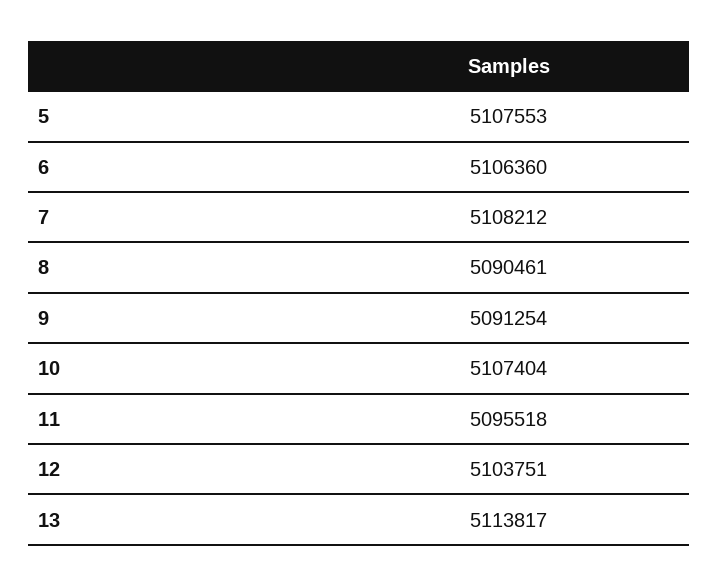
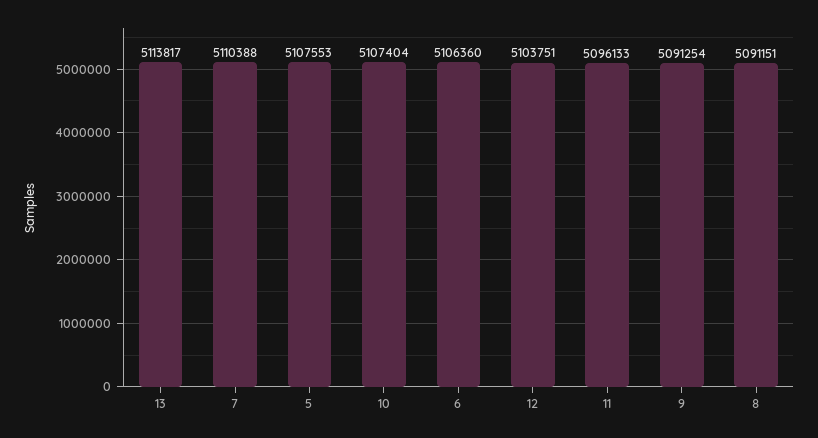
  {
    "5": 5107553,
    "6": 5106360,
-   "7": 5108212,
+   "7": 5110388,
-   "8": 5090461,
+   "8": 5091151,
    "9": 5091254,
    "10": 5107404,
-   "11": 5095518,
+   "11": 5096133,
    "12": 5103751,
    "13": 5113817
  }

